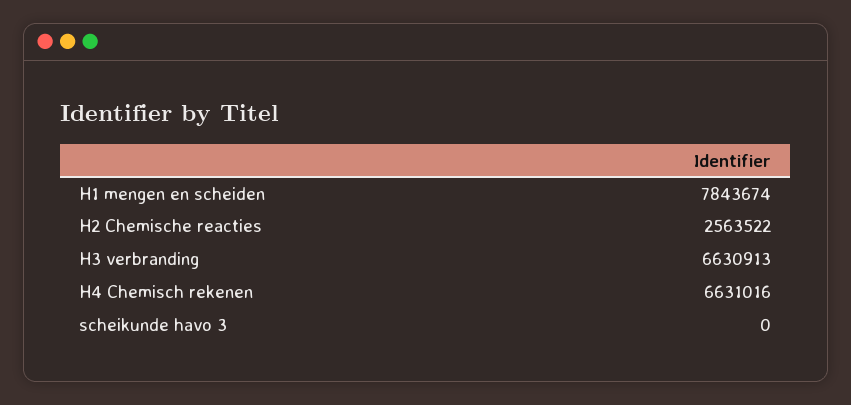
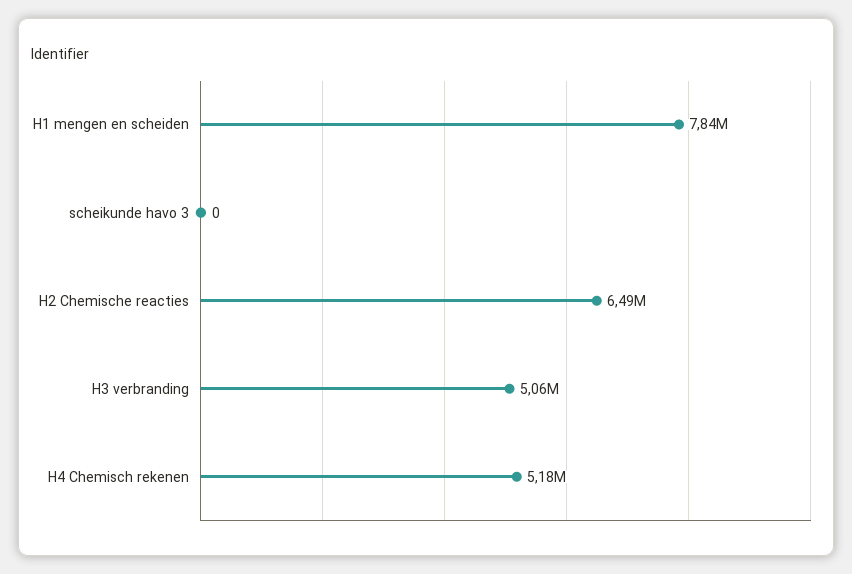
  {
    "H1 mengen en scheiden": 7843674,
-   "H2 Chemische reacties": 2563522,
+   "H2 Chemische reacties": 6490000,
-   "H3 verbranding": 6630913,
+   "H3 verbranding": 5060000,
-   "H4 Chemisch rekenen": 6631016,
+   "H4 Chemisch rekenen": 5180000,
    "scheikunde havo 3": 0
  }

